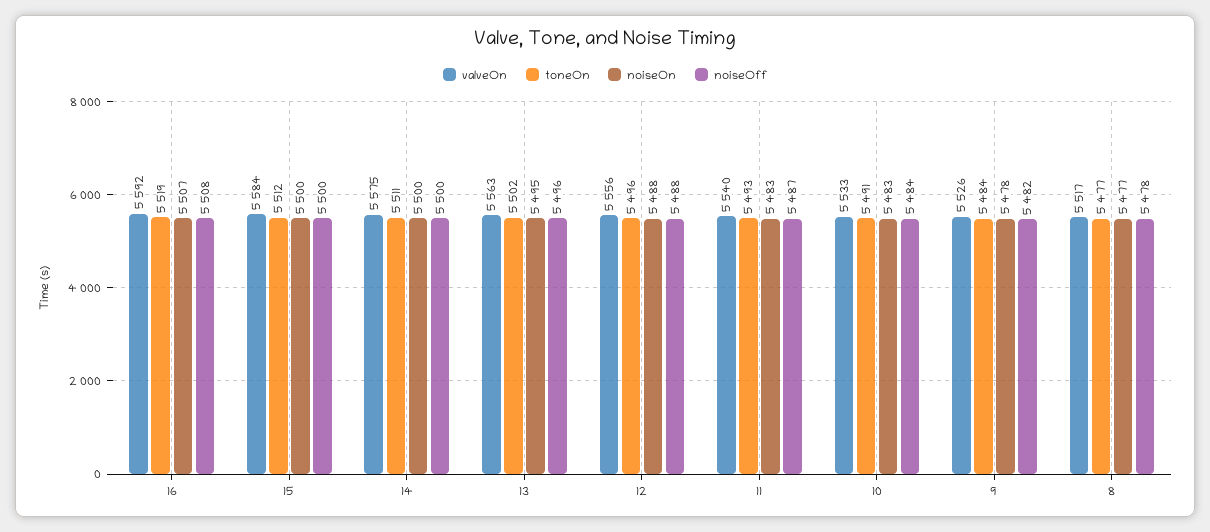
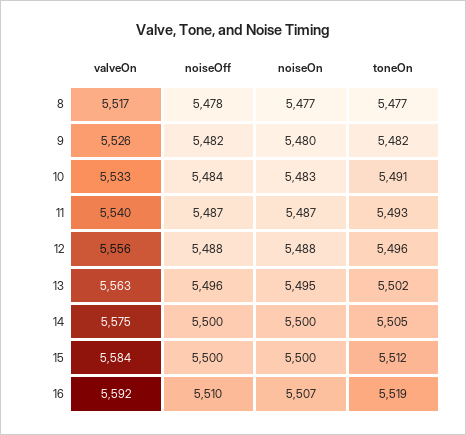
  {
    "valveOn": {
      "16": 5592,
      "15": 5584,
      "14": 5575,
      "13": 5563,
      "12": 5556,
      "11": 5540,
      "10": 5533,
      "9": 5526,
      "8": 5517
    },
    "toneOn": {
      "16": 5519,
      "15": 5512,
-     "14": 5511,
+     "14": 5505,
      "13": 5502,
      "12": 5496,
      "11": 5493,
      "10": 5491,
-     "9": 5484,
+     "9": 5482,
      "8": 5477
    },
    "noiseOn": {
      "16": 5507,
      "15": 5500,
      "14": 5500,
      "13": 5495,
      "12": 5488,
-     "11": 5483,
+     "11": 5487,
      "10": 5483,
-     "9": 5478,
+     "9": 5480,
      "8": 5477
    },
    "noiseOff": {
-     "16": 5508,
+     "16": 5510,
      "15": 5500,
      "14": 5500,
      "13": 5496,
      "12": 5488,
      "11": 5487,
      "10": 5484,
      "9": 5482,
      "8": 5478
    }
  }

